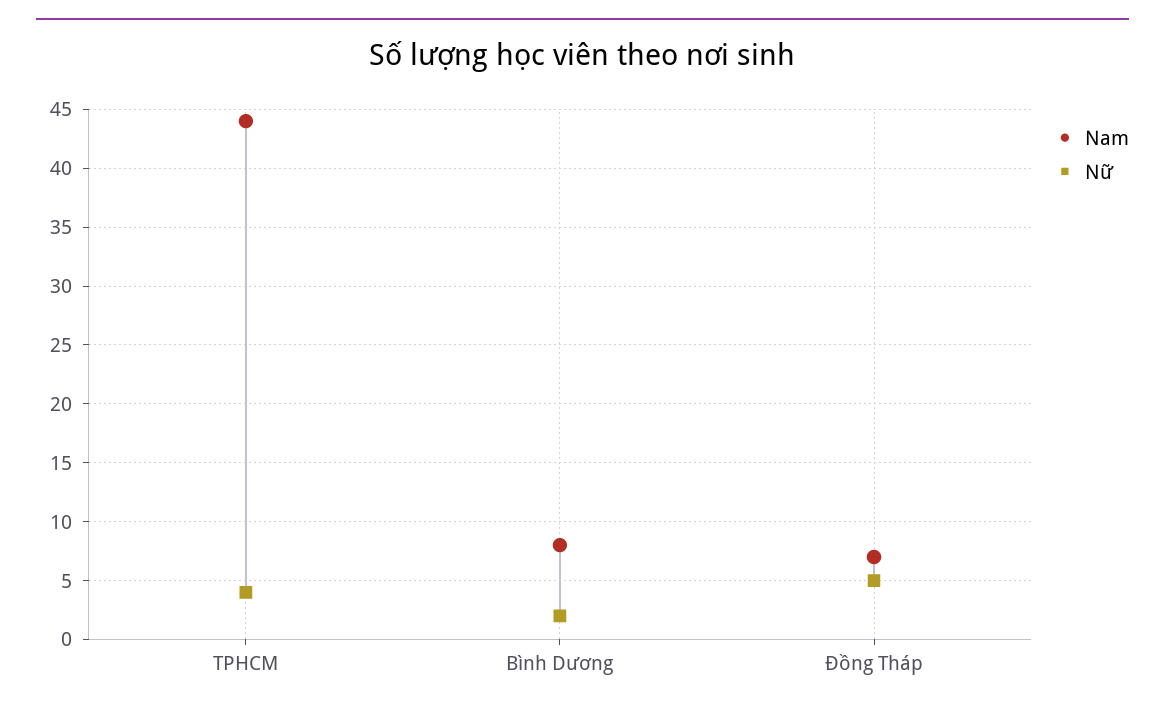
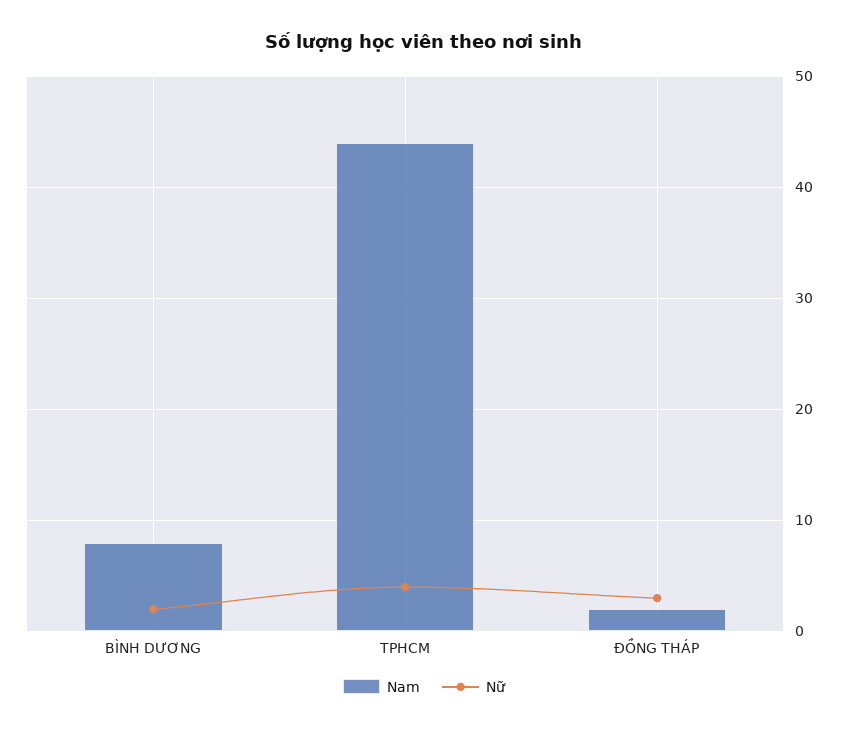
  {
    "Nam": {
      "TPHCM": 44,
      "Bình Dương": 8,
-     "Đồng Tháp": 7
+     "Đồng Tháp": 2
    },
    "Nữ": {
      "TPHCM": 4,
      "Bình Dương": 2,
-     "Đồng Tháp": 5
+     "Đồng Tháp": 3
    }
  }

